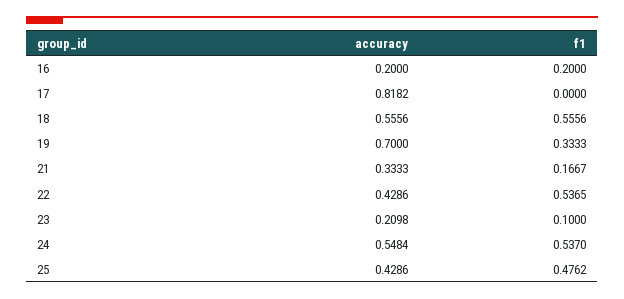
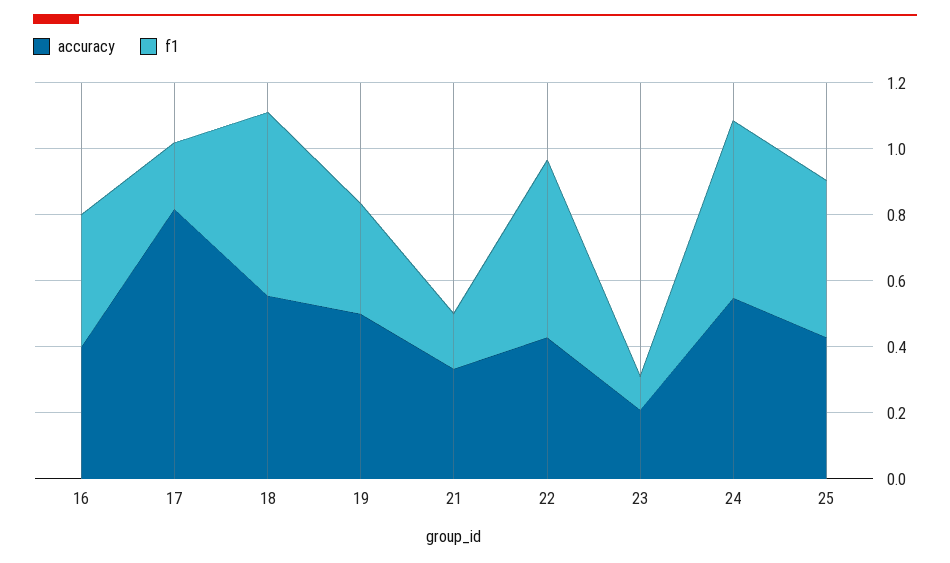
  {
    "accuracy": {
-     "16": 0.2,
+     "16": 0.4,
      "17": 0.8182,
      "18": 0.5556,
-     "19": 0.7,
+     "19": 0.5,
      "21": 0.3333,
      "22": 0.4286,
      "23": 0.2098,
      "24": 0.5484,
      "25": 0.4286
    },
    "f1": {
-     "16": 0.2,
+     "16": 0.4,
-     "17": 0,
+     "17": 0.2,
      "18": 0.5556,
      "19": 0.3333,
      "21": 0.1667,
      "22": 0.5365,
      "23": 0.1,
      "24": 0.537,
      "25": 0.4762
    }
  }

